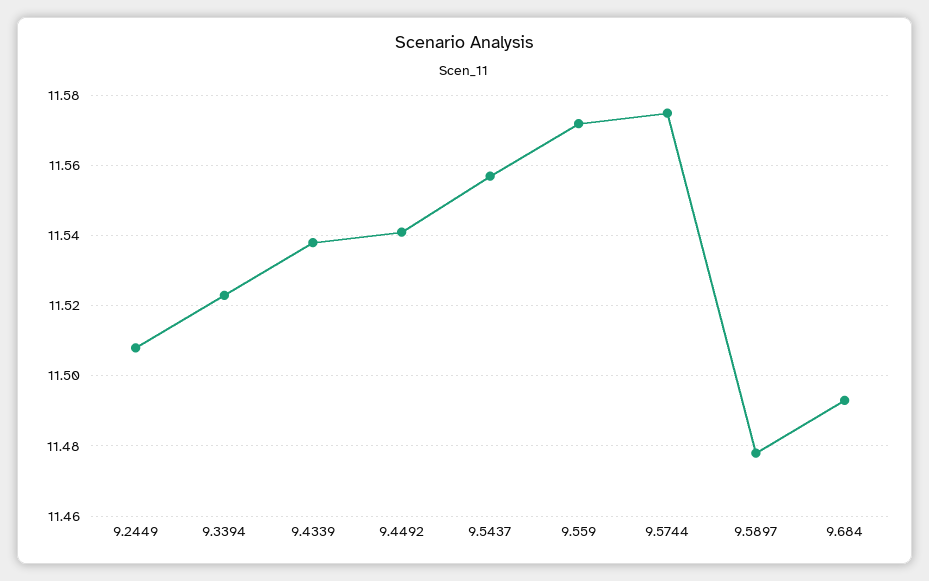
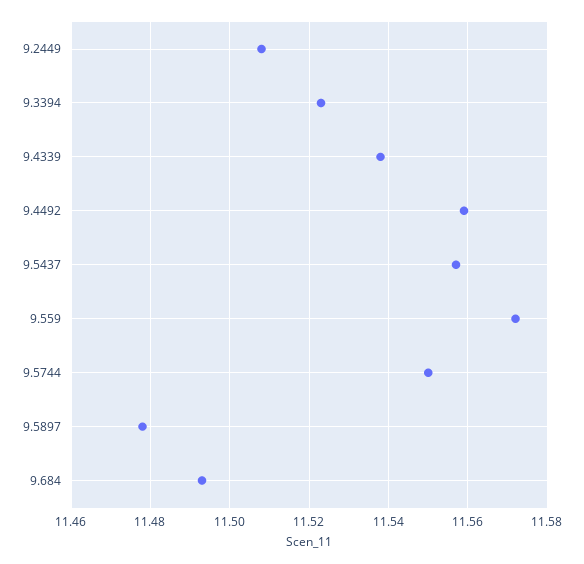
  {
    "9.2449": 11.51,
    "9.3394": 11.525,
    "9.4339": 11.54,
-   "9.4492": 11.54,
+   "9.4492": 11.56,
    "9.5437": 11.555,
    "9.559": 11.57,
-   "9.5744": 11.575,
+   "9.5744": 11.55,
    "9.5897": 11.48,
    "9.684": 11.495
  }

